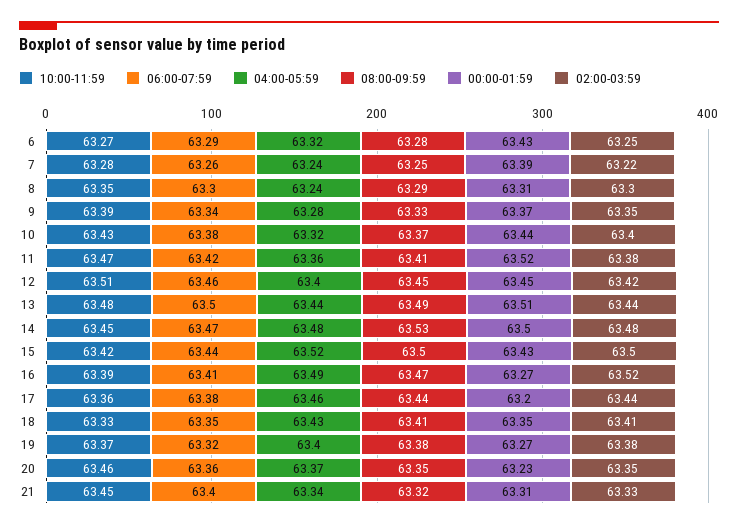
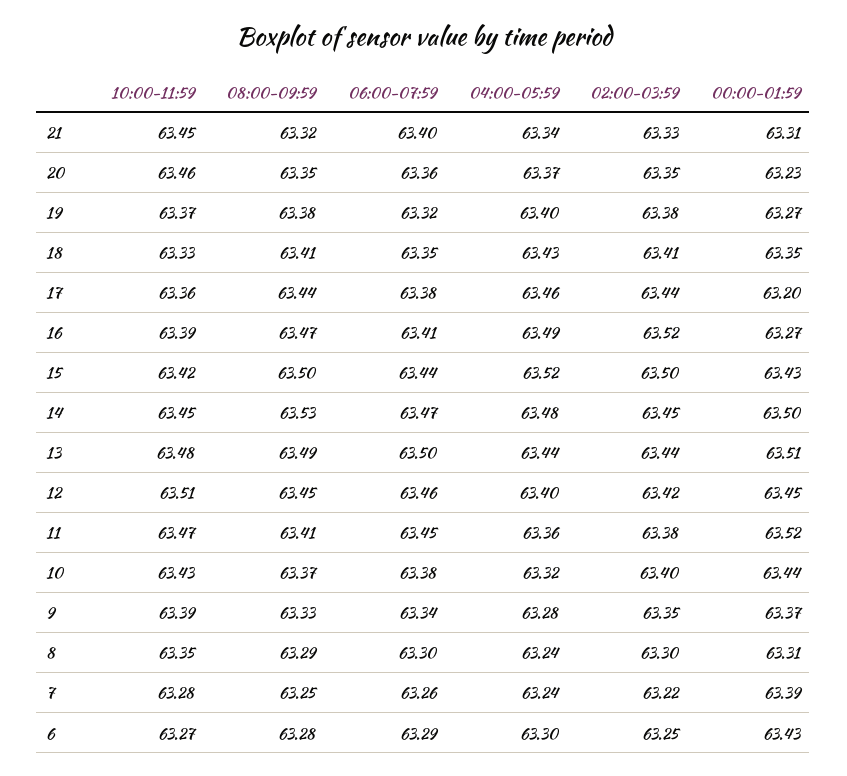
  {
    "10:00-11:59": {
      "6": 63.27,
      "7": 63.28,
      "8": 63.35,
      "9": 63.39,
      "10": 63.43,
      "11": 63.47,
      "12": 63.51,
      "13": 63.48,
      "14": 63.45,
      "15": 63.42,
      "16": 63.39,
      "17": 63.36,
      "18": 63.33,
      "19": 63.37,
      "20": 63.46,
      "21": 63.45
    },
    "06:00-07:59": {
      "6": 63.29,
      "7": 63.26,
      "8": 63.3,
      "9": 63.34,
      "10": 63.38,
-     "11": 63.42,
+     "11": 63.45,
      "12": 63.46,
      "13": 63.5,
      "14": 63.47,
      "15": 63.44,
      "16": 63.41,
      "17": 63.38,
      "18": 63.35,
      "19": 63.32,
      "20": 63.36,
      "21": 63.4
    },
    "04:00-05:59": {
-     "6": 63.32,
+     "6": 63.3,
      "7": 63.24,
      "8": 63.24,
      "9": 63.28,
      "10": 63.32,
      "11": 63.36,
      "12": 63.4,
      "13": 63.44,
      "14": 63.48,
      "15": 63.52,
      "16": 63.49,
      "17": 63.46,
      "18": 63.43,
      "19": 63.4,
      "20": 63.37,
      "21": 63.34
    },
    "08:00-09:59": {
      "6": 63.28,
      "7": 63.25,
      "8": 63.29,
      "9": 63.33,
      "10": 63.37,
      "11": 63.41,
      "12": 63.45,
      "13": 63.49,
      "14": 63.53,
      "15": 63.5,
      "16": 63.47,
      "17": 63.44,
      "18": 63.41,
      "19": 63.38,
      "20": 63.35,
      "21": 63.32
    },
    "00:00-01:59": {
      "6": 63.43,
      "7": 63.39,
      "8": 63.31,
      "9": 63.37,
      "10": 63.44,
      "11": 63.52,
      "12": 63.45,
      "13": 63.51,
      "14": 63.5,
      "15": 63.43,
      "16": 63.27,
      "17": 63.2,
      "18": 63.35,
      "19": 63.27,
      "20": 63.23,
      "21": 63.31
    },
    "02:00-03:59": {
      "6": 63.25,
      "7": 63.22,
      "8": 63.3,
      "9": 63.35,
      "10": 63.4,
      "11": 63.38,
      "12": 63.42,
      "13": 63.44,
-     "14": 63.48,
+     "14": 63.45,
      "15": 63.5,
      "16": 63.52,
      "17": 63.44,
      "18": 63.41,
      "19": 63.38,
      "20": 63.35,
      "21": 63.33
    }
  }

